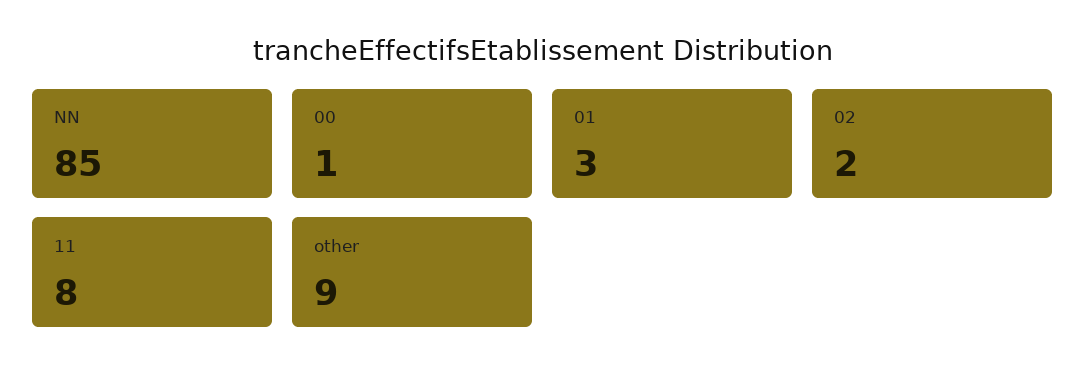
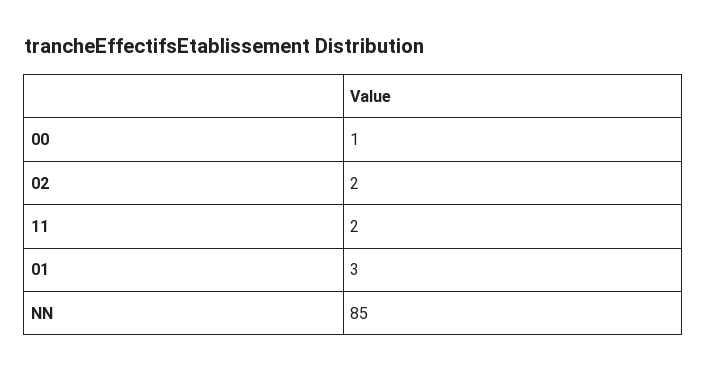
  {
    "NN": 85,
    "00": 1,
    "01": 3,
    "02": 2,
-   "11": 8,
+   "11": 2
-   "other": 9
  }

